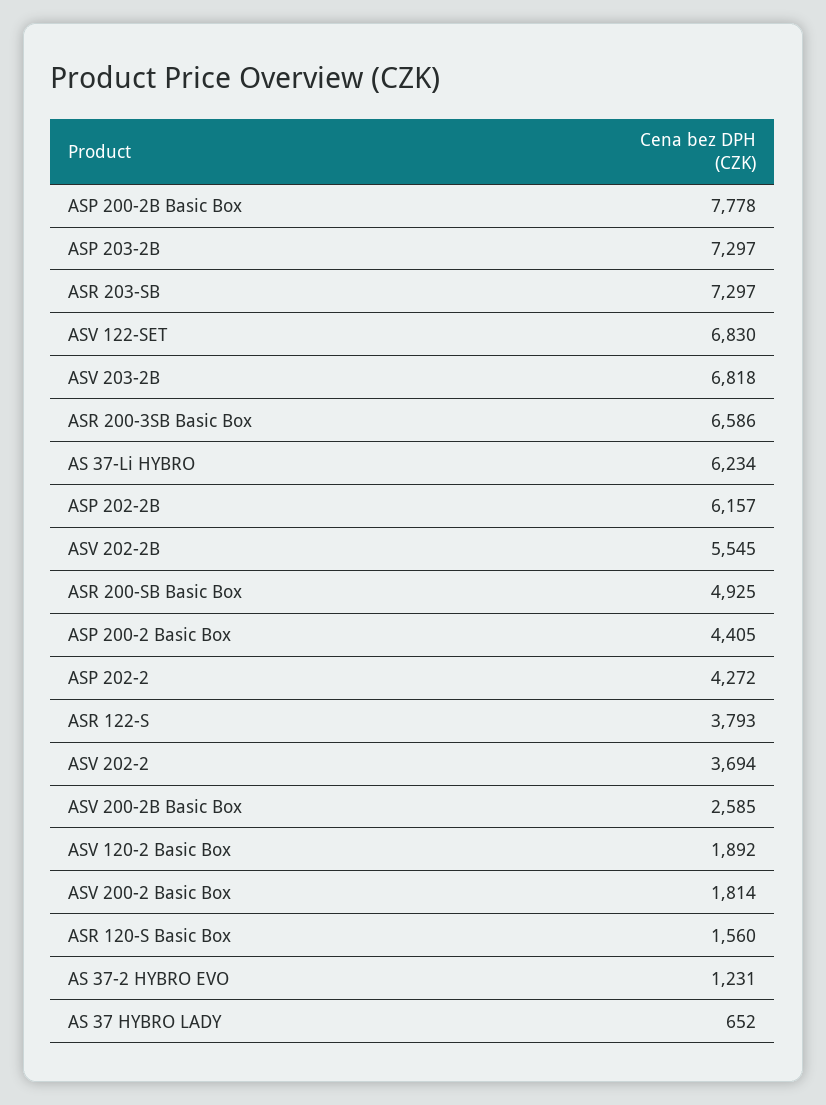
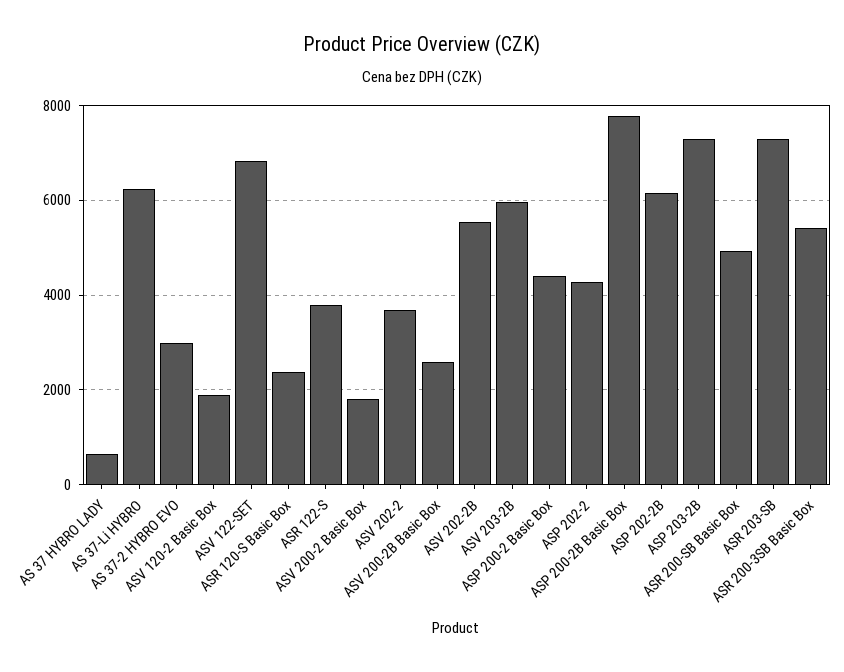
  {
    "ASP 200-2B Basic Box": 7778,
    "ASP 203-2B": 7297,
    "ASR 203-SB": 7297,
    "ASV 122-SET": 6830,
-   "ASV 203-2B": 6818,
+   "ASV 203-2B": 6000,
-   "ASR 200-3SB Basic Box": 6586,
+   "ASR 200-3SB Basic Box": 5400,
    "AS 37-Li HYBRO": 6234,
    "ASP 202-2B": 6157,
    "ASV 202-2B": 5545,
    "ASR 200-SB Basic Box": 4925,
    "ASP 200-2 Basic Box": 4405,
    "ASP 202-2": 4272,
    "ASR 122-S": 3793,
    "ASV 202-2": 3694,
    "ASV 200-2B Basic Box": 2585,
    "ASV 120-2 Basic Box": 1892,
    "ASV 200-2 Basic Box": 1814,
-   "ASR 120-S Basic Box": 1560,
+   "ASR 120-S Basic Box": 2400,
-   "AS 37-2 HYBRO EVO": 1231,
+   "AS 37-2 HYBRO EVO": 3000,
    "AS 37 HYBRO LADY": 652
  }

